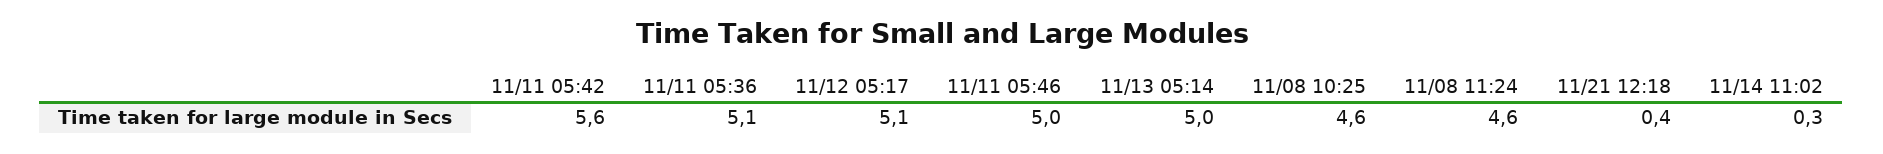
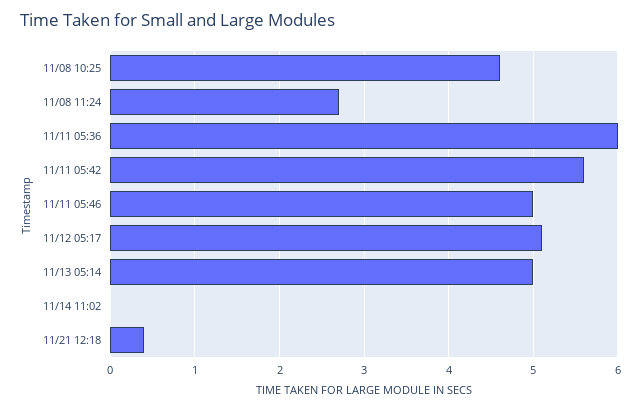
  {
    "11/11 05:42": 5.6,
-   "11/11 05:36": 5.1,
+   "11/11 05:36": 6,
    "11/12 05:17": 5.1,
    "11/11 05:46": 5,
    "11/13 05:14": 5,
    "11/08 10:25": 4.6,
-   "11/08 11:24": 4.6,
+   "11/08 11:24": 2.7,
    "11/21 12:18": 0.4,
-   "11/14 11:02": 0.3
+   "11/14 11:02": 0
  }

